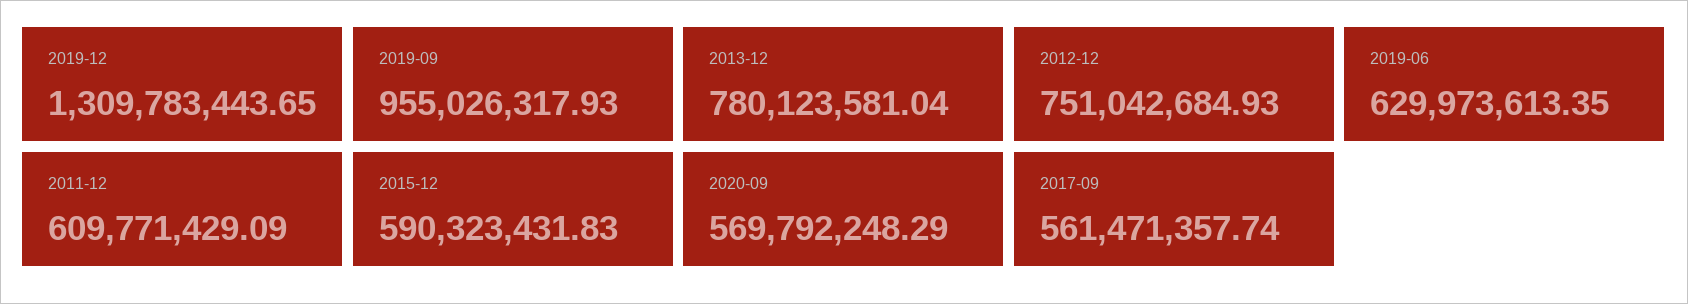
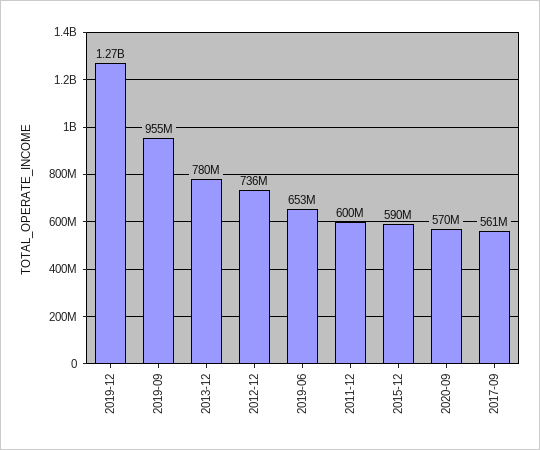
  {
-   "2019-12": 1309783443.65,
+   "2019-12": 1270000000,
    "2019-09": 955026317.93,
    "2013-12": 780123581.04,
-   "2012-12": 751042684.93,
+   "2012-12": 736000000,
-   "2019-06": 629973613.35,
+   "2019-06": 653000000,
-   "2011-12": 609771429.09,
+   "2011-12": 600000000,
    "2015-12": 590323431.83,
    "2020-09": 569792248.29,
    "2017-09": 561471357.74
  }

